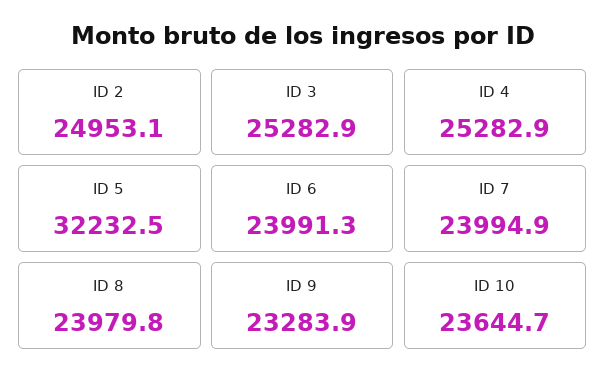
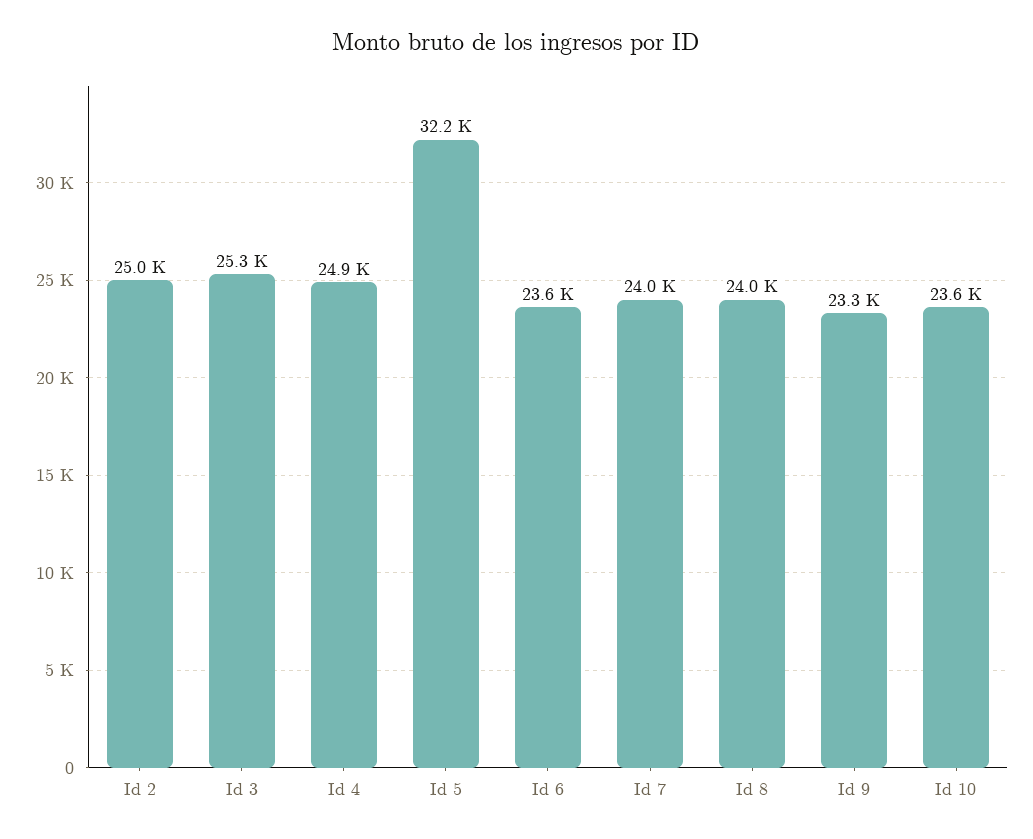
  {
    "ID 2": 24953.1,
    "ID 3": 25282.9,
-   "ID 4": 25282.9,
+   "ID 4": 24900,
    "ID 5": 32232.5,
-   "ID 6": 23991.3,
+   "ID 6": 23600,
    "ID 7": 23994.9,
    "ID 8": 23979.8,
    "ID 9": 23283.9,
    "ID 10": 23644.7
  }

